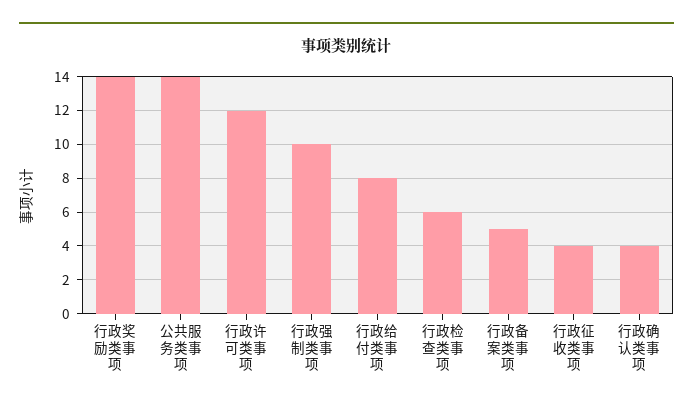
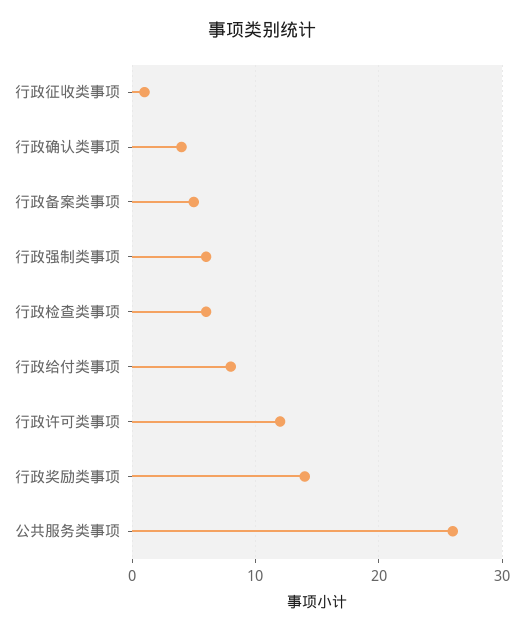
  {
    "行政奖励类事项": 14,
-   "公共服务类事项": 14,
+   "公共服务类事项": 26,
    "行政许可类事项": 12,
-   "行政强制类事项": 10,
+   "行政强制类事项": 6,
    "行政给付类事项": 8,
    "行政检查类事项": 6,
    "行政备案类事项": 5,
-   "行政征收类事项": 4,
+   "行政征收类事项": 1,
    "行政确认类事项": 4
  }

